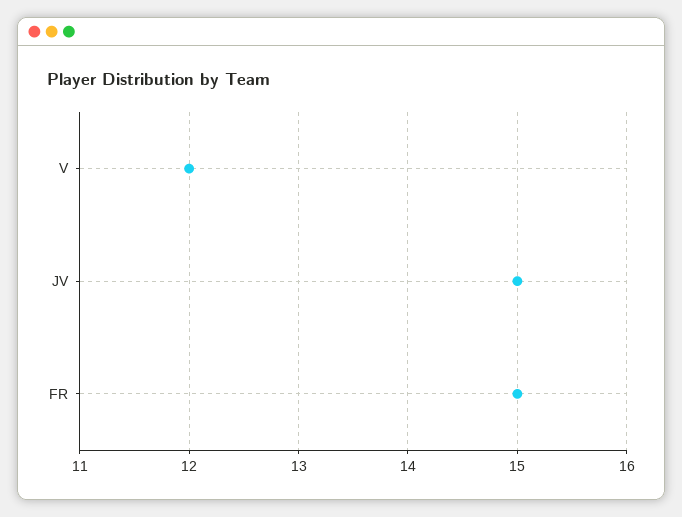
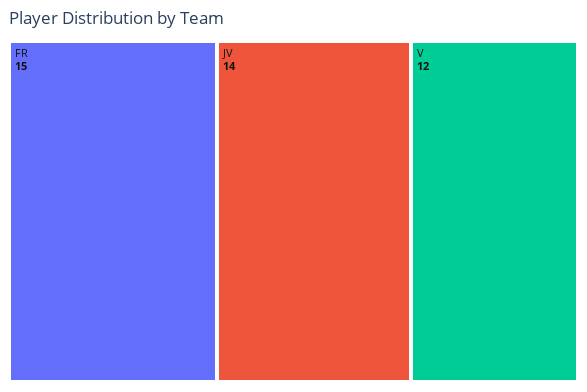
  {
    "V": 12,
-   "JV": 15,
+   "JV": 14,
    "FR": 15
  }

